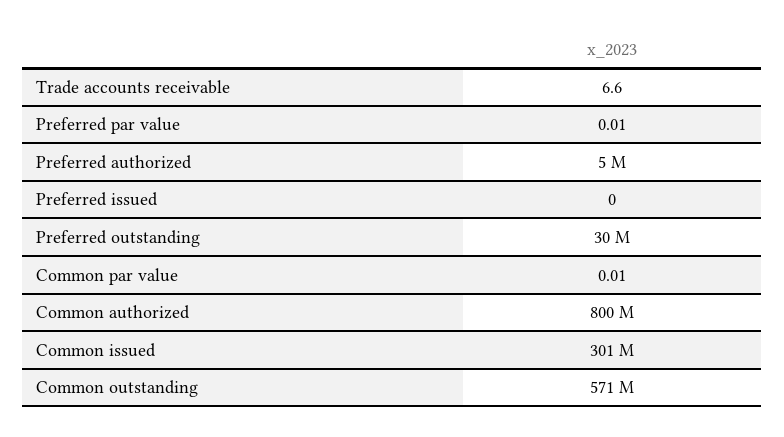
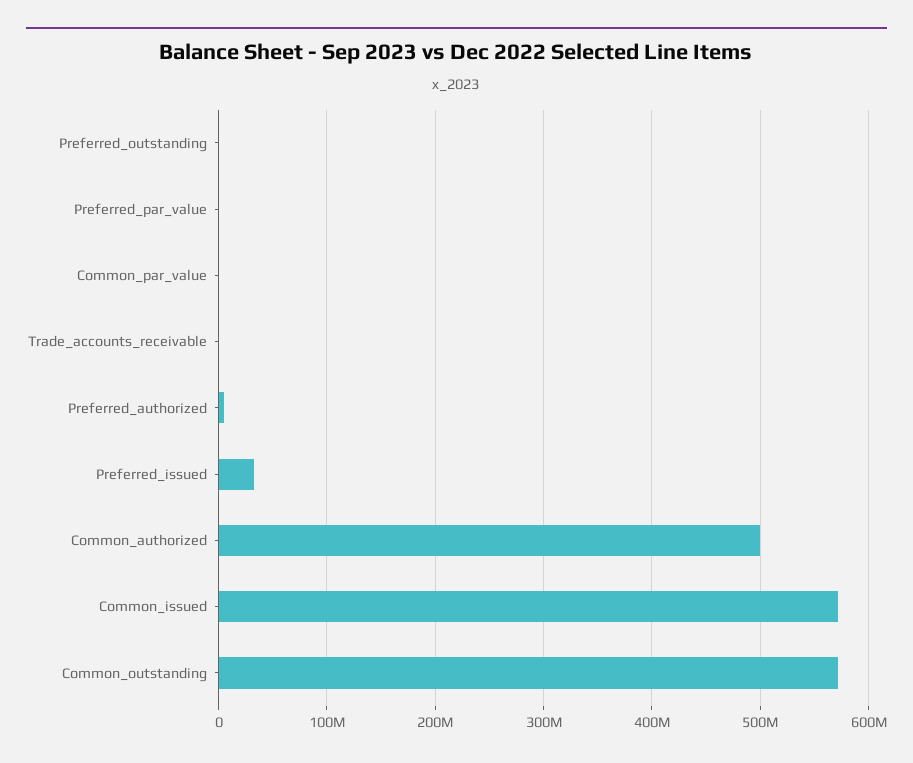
  {
    "Trade accounts receivable": 6.6,
    "Preferred par value": 0.01,
    "Preferred authorized": 5000000,
-   "Preferred issued": 0,
+   "Preferred issued": 30000000,
-   "Preferred outstanding": 30000000,
+   "Preferred outstanding": 0,
    "Common par value": 0.01,
-   "Common authorized": 800000000,
+   "Common authorized": 500000000,
-   "Common issued": 301000000,
+   "Common issued": 570000000,
    "Common outstanding": 571000000
  }

